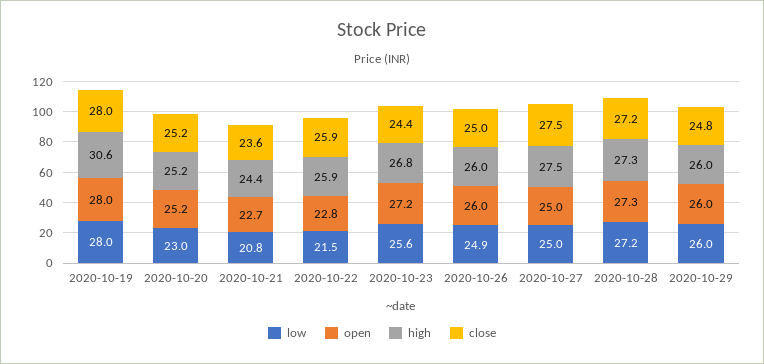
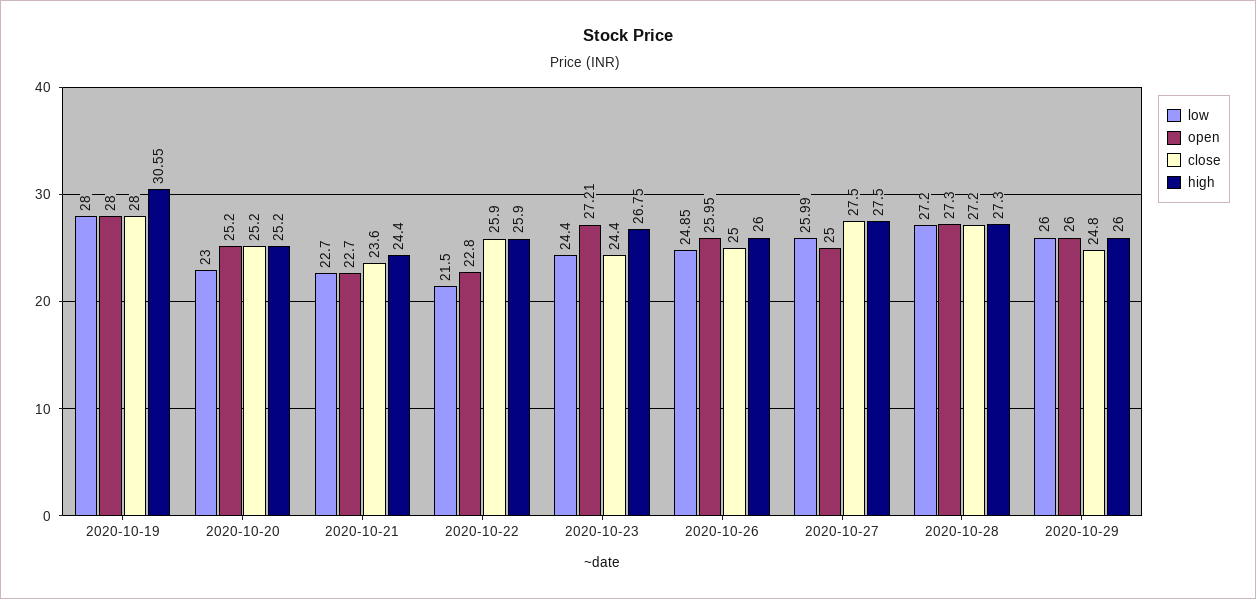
  {
    "low": {
      "2020-10-19": 28,
      "2020-10-20": 23,
-     "2020-10-21": 20.8,
+     "2020-10-21": 22.7,
      "2020-10-22": 21.5,
-     "2020-10-23": 25.6,
+     "2020-10-23": 24.4,
      "2020-10-26": 24.85,
-     "2020-10-27": 25,
+     "2020-10-27": 25.99,
      "2020-10-28": 27.2,
      "2020-10-29": 26
    },
    "open": {
      "2020-10-19": 28,
      "2020-10-20": 25.2,
      "2020-10-21": 22.7,
      "2020-10-22": 22.8,
      "2020-10-23": 27.21,
      "2020-10-26": 25.95,
      "2020-10-27": 25,
      "2020-10-28": 27.3,
      "2020-10-29": 26
    },
    "high": {
      "2020-10-19": 30.55,
      "2020-10-20": 25.2,
      "2020-10-21": 24.4,
      "2020-10-22": 25.9,
      "2020-10-23": 26.75,
      "2020-10-26": 26,
      "2020-10-27": 27.5,
      "2020-10-28": 27.3,
      "2020-10-29": 26
    },
    "close": {
      "2020-10-19": 28,
      "2020-10-20": 25.2,
      "2020-10-21": 23.6,
      "2020-10-22": 25.9,
      "2020-10-23": 24.4,
      "2020-10-26": 25,
      "2020-10-27": 27.5,
      "2020-10-28": 27.2,
      "2020-10-29": 24.8
    }
  }

